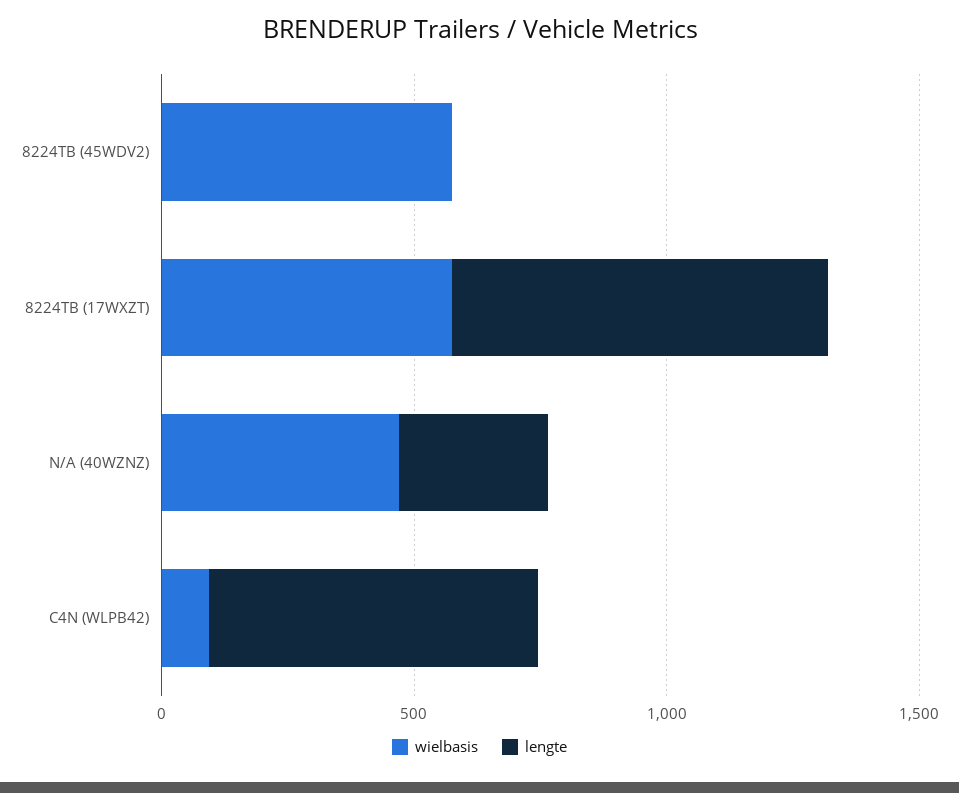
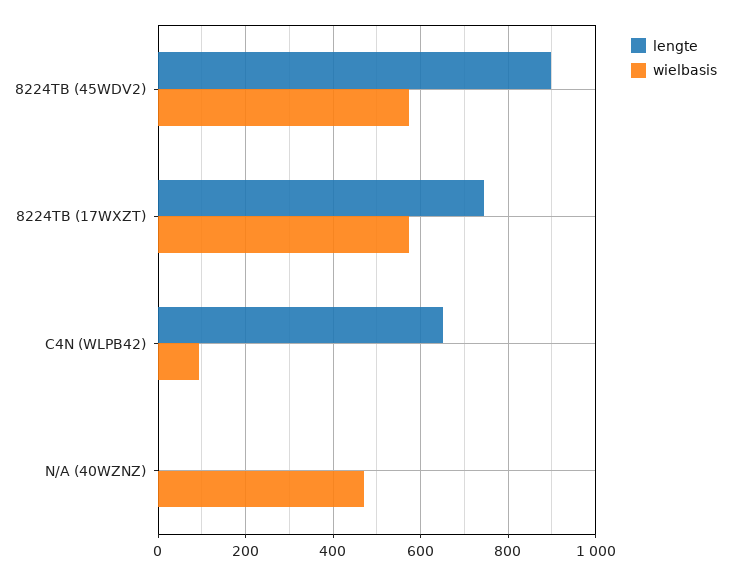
  {
    "wielbasis": {
      "8224TB (45WDV2)": 580,
      "8224TB (17WXZT)": 580,
      "N/A (40WZNZ)": 480,
      "C4N (WLPB42)": 100
    },
    "lengte": {
-     "8224TB (45WDV2)": 0,
+     "8224TB (45WDV2)": 900,
      "8224TB (17WXZT)": 740,
-     "N/A (40WZNZ)": 300,
+     "N/A (40WZNZ)": 0,
      "C4N (WLPB42)": 660
    }
  }

